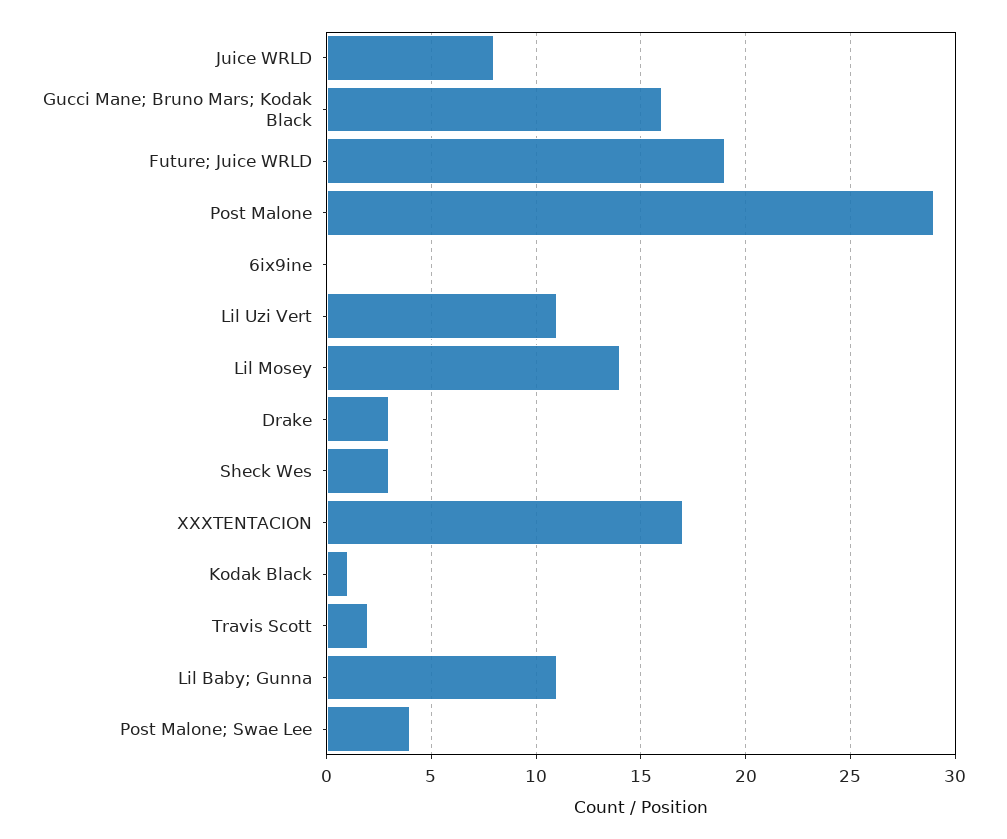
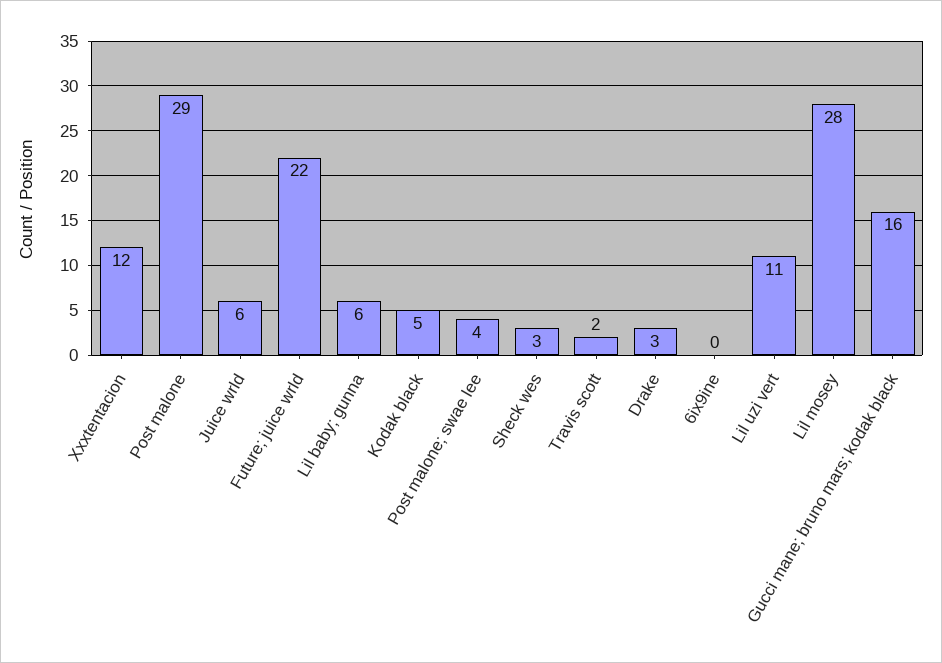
  {
-   "Juice WRLD": 8,
+   "Juice WRLD": 6,
    "Gucci Mane; Bruno Mars; Kodak Black": 16,
-   "Future; Juice WRLD": 19,
+   "Future; Juice WRLD": 22,
    "Post Malone": 29,
    "6ix9ine": 0,
    "Lil Uzi Vert": 11,
-   "Lil Mosey": 14,
+   "Lil Mosey": 28,
    "Drake": 3,
    "Sheck Wes": 3,
-   "XXXTENTACION": 17,
+   "XXXTENTACION": 12,
-   "Kodak Black": 1,
+   "Kodak Black": 5,
    "Travis Scott": 2,
-   "Lil Baby; Gunna": 11,
+   "Lil Baby; Gunna": 6,
    "Post Malone; Swae Lee": 4
  }

